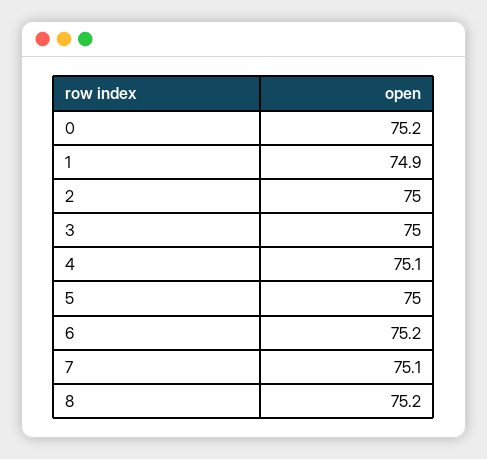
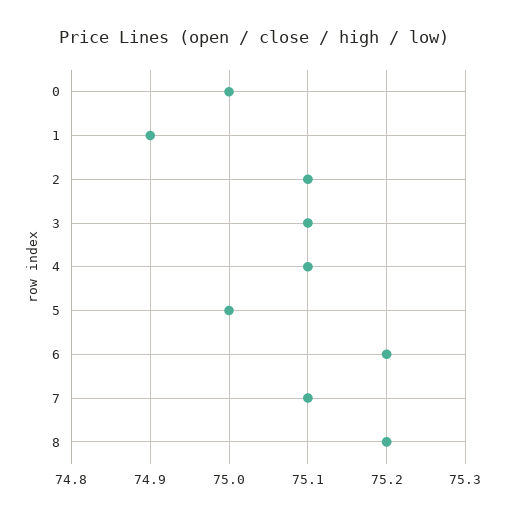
  {
-   "0": 75.2,
+   "0": 75,
    "1": 74.9,
-   "2": 75,
+   "2": 75.1,
-   "3": 75,
+   "3": 75.1,
    "4": 75.1,
    "5": 75,
    "6": 75.2,
    "7": 75.1,
    "8": 75.2
  }

